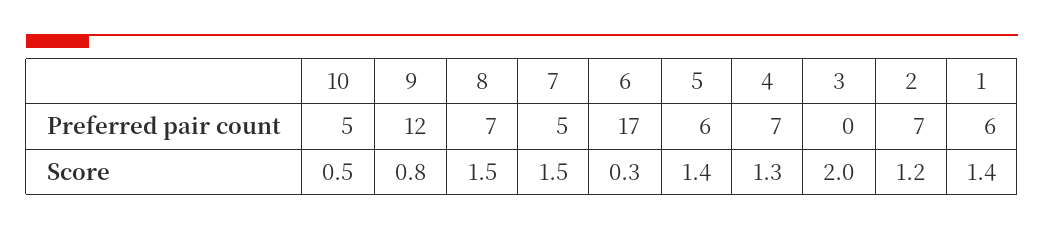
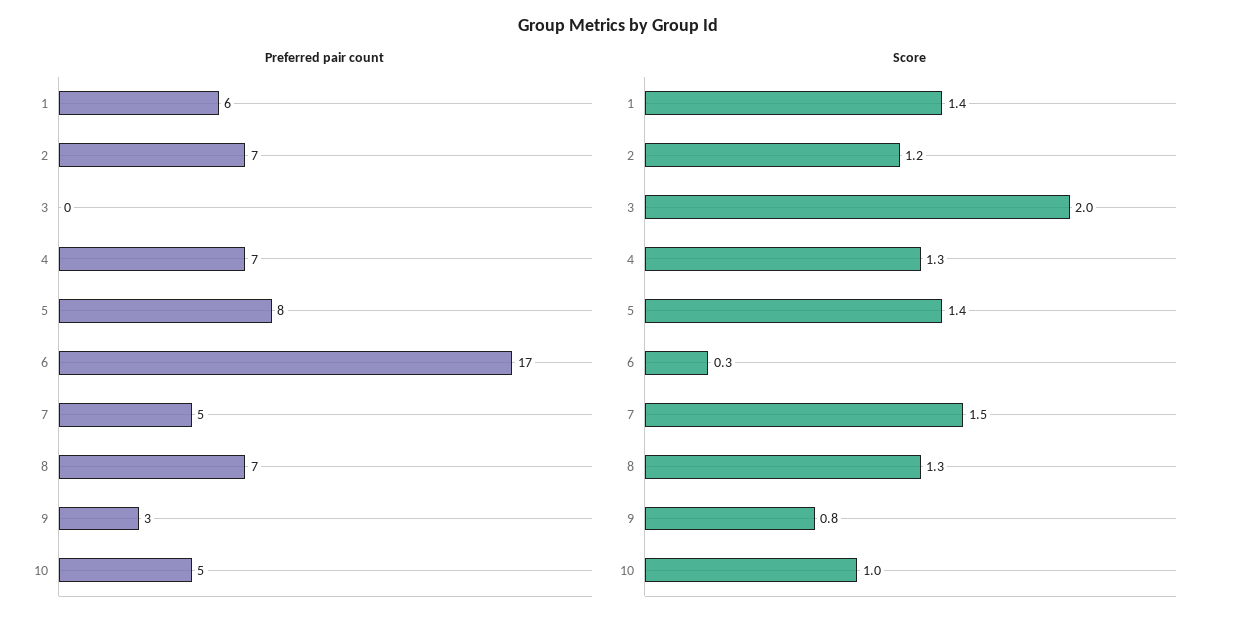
  {
    "Preferred pair count": {
      "10": 5,
-     "9": 12,
+     "9": 3,
      "8": 7,
      "7": 5,
      "6": 17,
-     "5": 6,
+     "5": 8,
      "4": 7,
      "3": 0,
      "2": 7,
      "1": 6
    },
    "Score": {
-     "10": 0.5,
+     "10": 1,
      "9": 0.8,
-     "8": 1.5,
+     "8": 1.3,
      "7": 1.5,
      "6": 0.3,
      "5": 1.4,
      "4": 1.3,
      "3": 2,
      "2": 1.2,
      "1": 1.4
    }
  }

